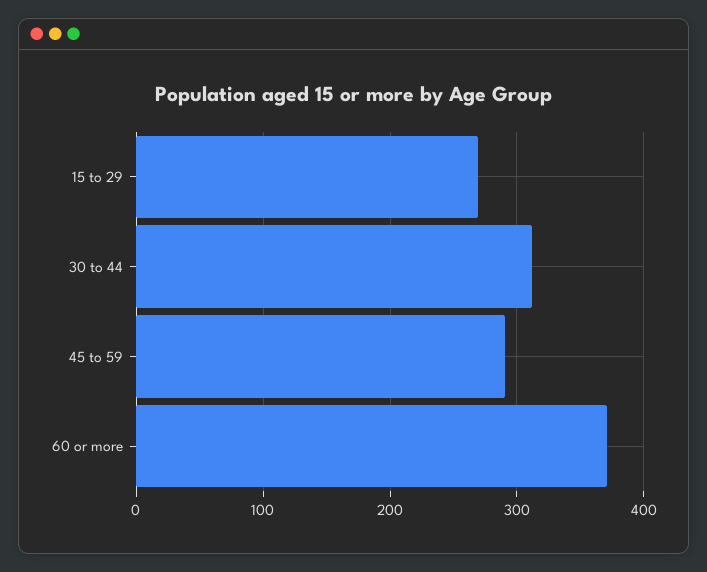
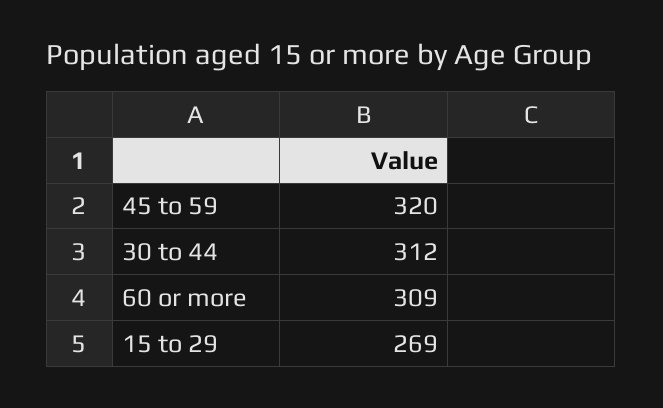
  {
    "15 to 29": 269,
    "30 to 44": 312,
-   "45 to 59": 290,
+   "45 to 59": 320,
-   "60 or more": 370
+   "60 or more": 309
  }

